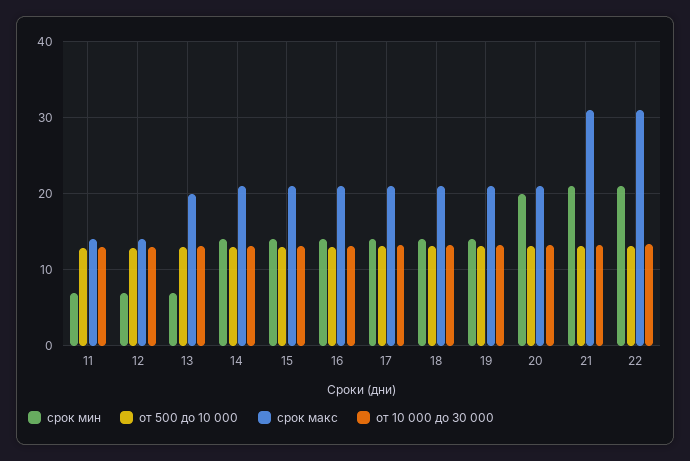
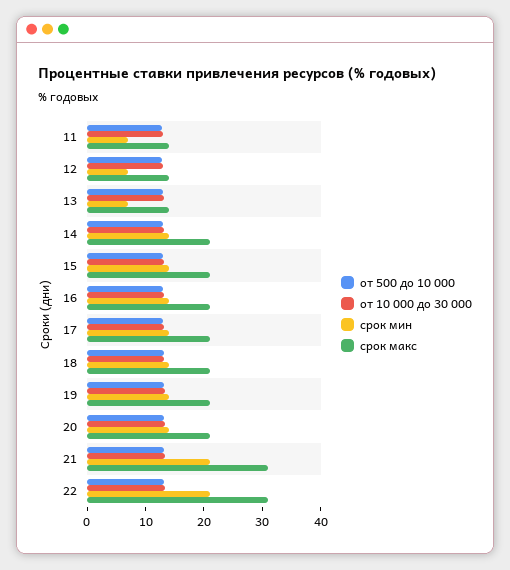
  {
    "срок мин": {
      "11": 7,
      "12": 7,
      "13": 7,
      "14": 14,
      "15": 14,
      "16": 14,
      "17": 14,
      "18": 14,
      "19": 14,
-     "20": 20,
+     "20": 14,
      "21": 21,
      "22": 21
    },
    "от 500 до 10 000": {
      "11": 13,
      "12": 13,
      "13": 13,
      "14": 13,
      "15": 13,
      "16": 13,
      "17": 13,
      "18": 13,
      "19": 13,
      "20": 13,
      "21": 13,
      "22": 13
    },
    "срок макс": {
      "11": 14,
      "12": 14,
-     "13": 20,
+     "13": 14,
      "14": 21,
      "15": 21,
      "16": 21,
      "17": 21,
      "18": 21,
      "19": 21,
      "20": 21,
      "21": 31,
      "22": 31
    },
    "от 10 000 до 30 000": {
      "11": 13,
      "12": 13,
      "13": 13,
      "14": 13,
      "15": 13,
      "16": 13,
      "17": 13,
      "18": 13,
      "19": 13,
      "20": 13,
      "21": 13,
      "22": 13
    }
  }

